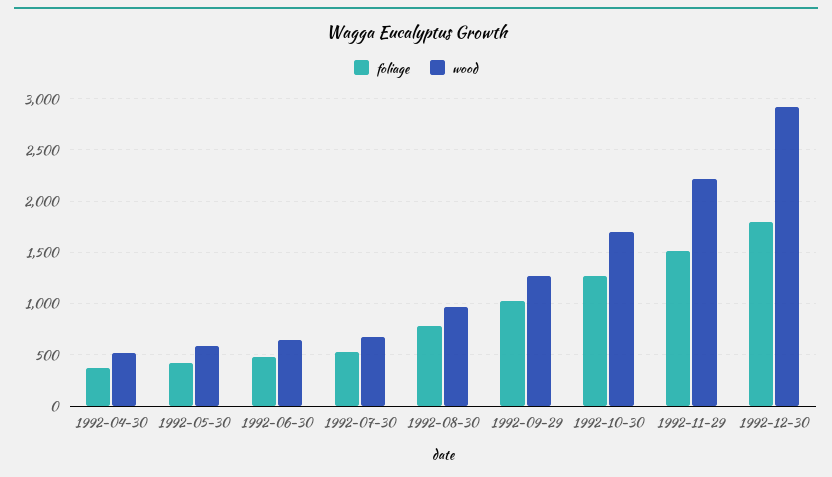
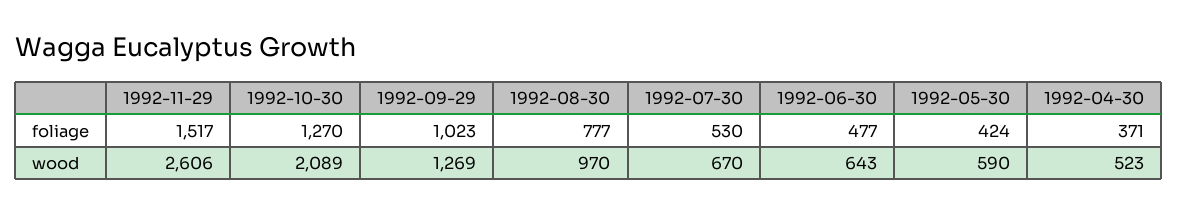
  {
    "foliage": {
      "1992-04-30": 371,
      "1992-05-30": 424,
      "1992-06-30": 477,
      "1992-07-30": 530,
      "1992-08-30": 777,
      "1992-09-29": 1023,
      "1992-10-30": 1270,
-     "1992-11-29": 1517,
+     "1992-11-29": 1517
-     "1992-12-30": 1800
    },
    "wood": {
      "1992-04-30": 523,
      "1992-05-30": 590,
      "1992-06-30": 643,
      "1992-07-30": 670,
      "1992-08-30": 970,
      "1992-09-29": 1269,
-     "1992-10-30": 1700,
+     "1992-10-30": 2089,
-     "1992-11-29": 2200,
+     "1992-11-29": 2606
-     "1992-12-30": 2900
    }
  }

